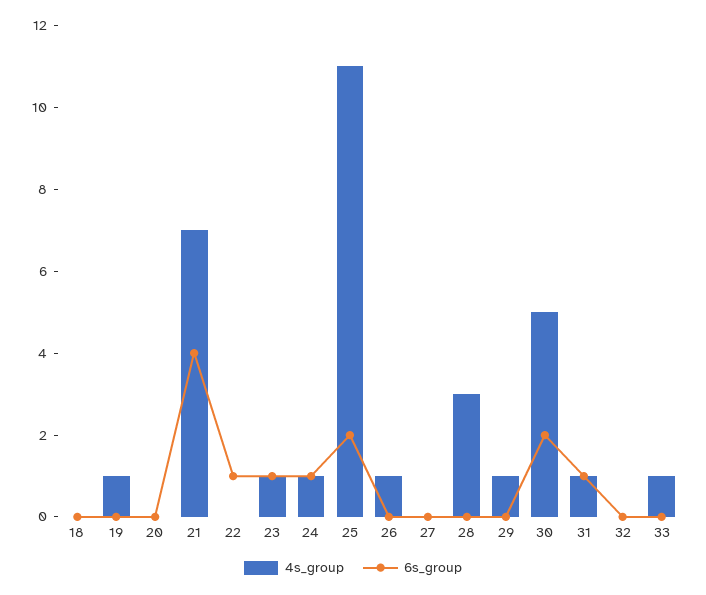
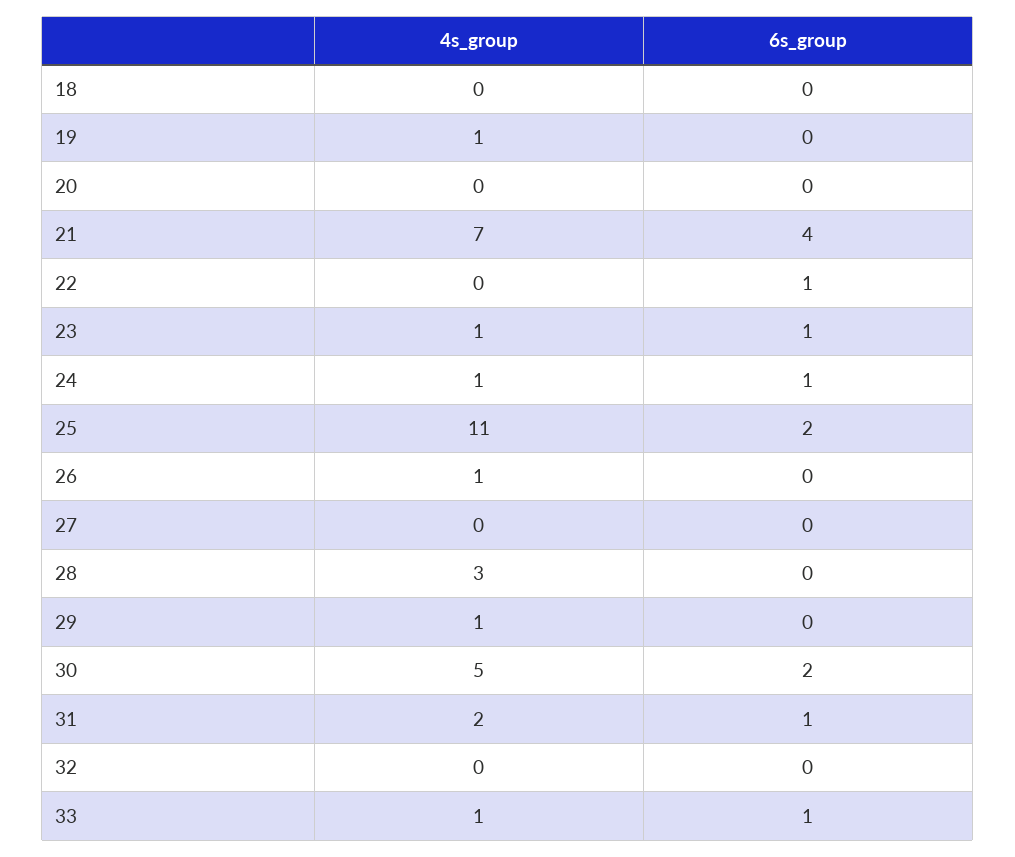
  {
    "4s_group": {
      "18": 0,
      "19": 1,
      "20": 0,
      "21": 7,
      "22": 0,
      "23": 1,
      "24": 1,
      "25": 11,
      "26": 1,
      "27": 0,
      "28": 3,
      "29": 1,
      "30": 5,
-     "31": 1,
+     "31": 2,
      "32": 0,
      "33": 1
    },
    "6s_group": {
      "18": 0,
      "19": 0,
      "20": 0,
      "21": 4,
      "22": 1,
      "23": 1,
      "24": 1,
      "25": 2,
      "26": 0,
      "27": 0,
      "28": 0,
      "29": 0,
      "30": 2,
      "31": 1,
      "32": 0,
-     "33": 0
+     "33": 1
    }
  }

